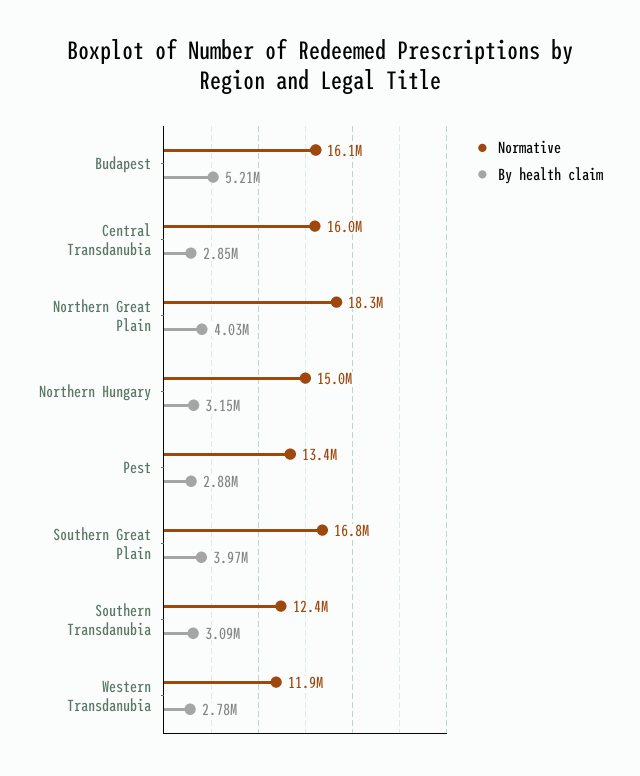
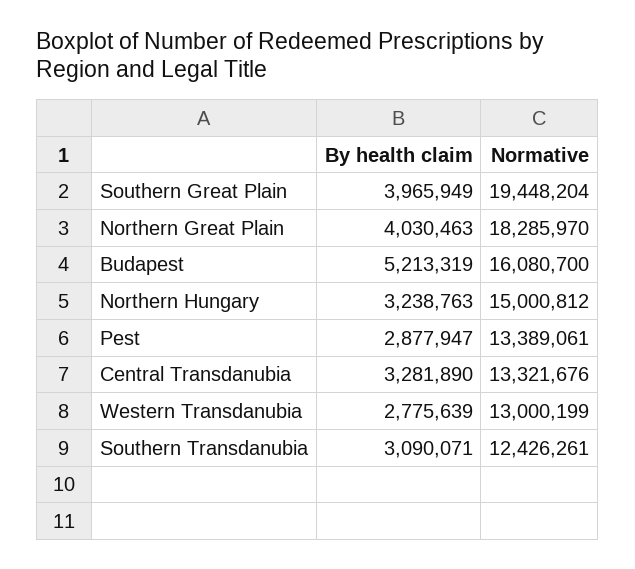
  {
    "Normative": {
      "Budapest": 16080700,
-     "Central Transdanubia": 16000000,
+     "Central Transdanubia": 13321676,
      "Northern Great Plain": 18285970,
      "Northern Hungary": 15000812,
      "Pest": 13389061,
-     "Southern Great Plain": 16800000,
+     "Southern Great Plain": 19448204,
      "Southern Transdanubia": 12426261,
-     "Western Transdanubia": 11900000
+     "Western Transdanubia": 13000199
    },
    "By health claim": {
      "Budapest": 5213319,
-     "Central Transdanubia": 2850000,
+     "Central Transdanubia": 3281890,
      "Northern Great Plain": 4030463,
-     "Northern Hungary": 3150000,
+     "Northern Hungary": 3238763,
      "Pest": 2877947,
      "Southern Great Plain": 3965949,
      "Southern Transdanubia": 3090071,
      "Western Transdanubia": 2775639
    }
  }

